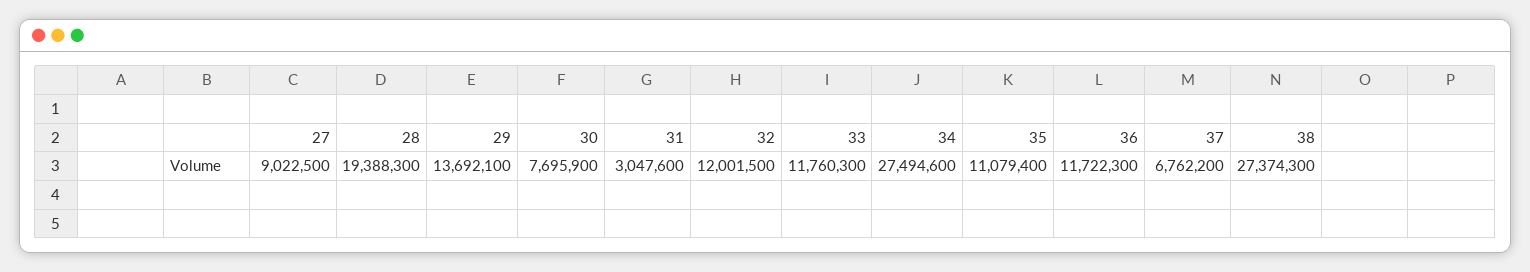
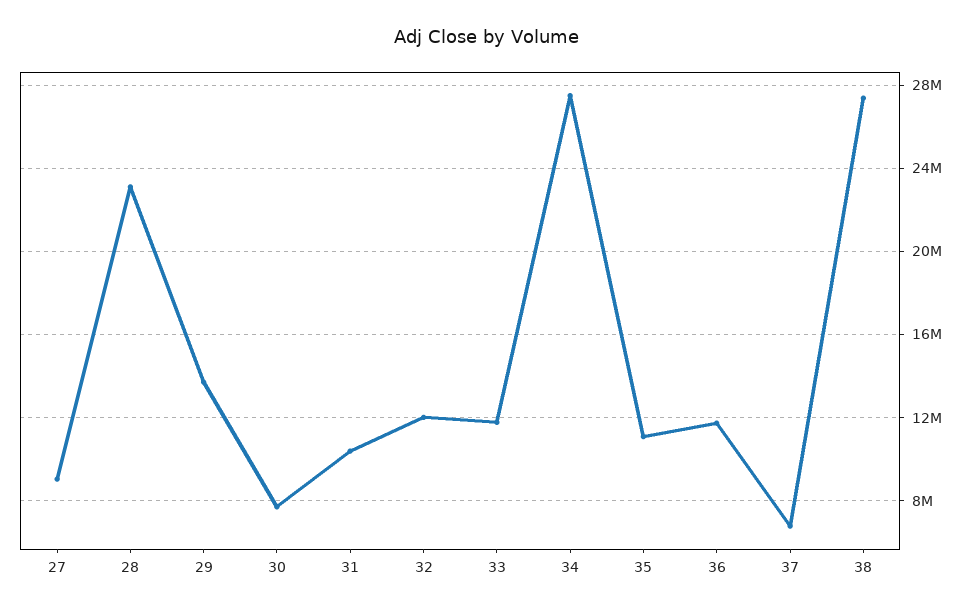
  {
    "27": 9022500,
-   "28": 19388300,
+   "28": 23000000,
    "29": 13692100,
    "30": 7695900,
-   "31": 3047600,
+   "31": 10500000,
    "32": 12001500,
    "33": 11760300,
    "34": 27494600,
    "35": 11079400,
    "36": 11722300,
    "37": 6762200,
    "38": 27374300
  }

